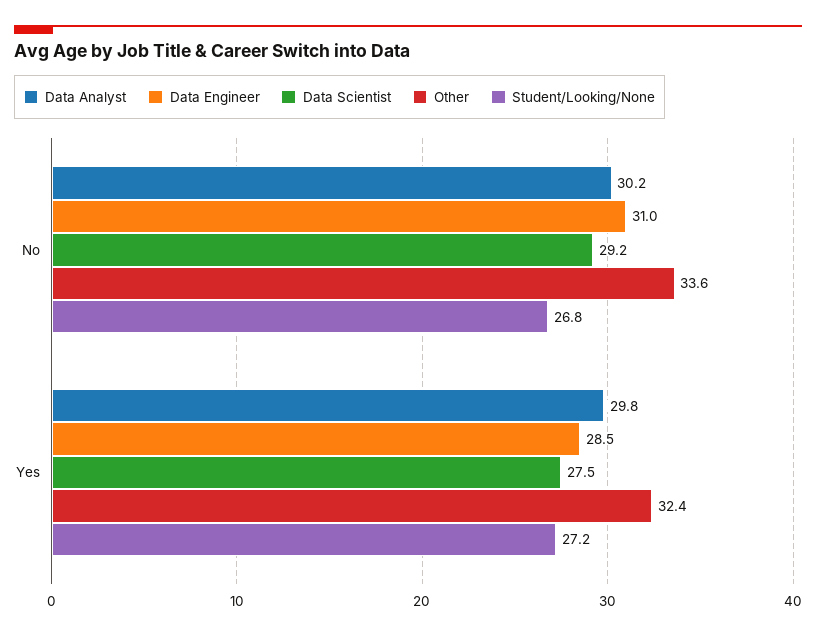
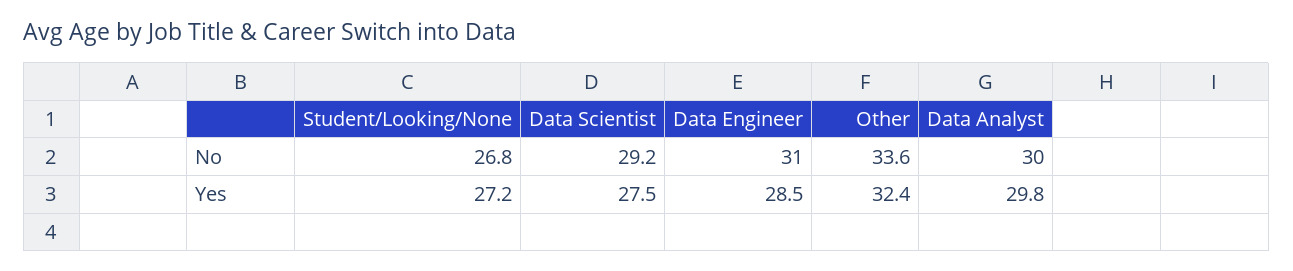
  {
    "Data Analyst": {
-     "No": 30.2,
+     "No": 30,
      "Yes": 29.8
    },
    "Data Engineer": {
      "No": 31,
      "Yes": 28.5
    },
    "Data Scientist": {
      "No": 29.2,
      "Yes": 27.5
    },
    "Other": {
      "No": 33.6,
      "Yes": 32.4
    },
    "Student/Looking/None": {
      "No": 26.8,
      "Yes": 27.2
    }
  }

